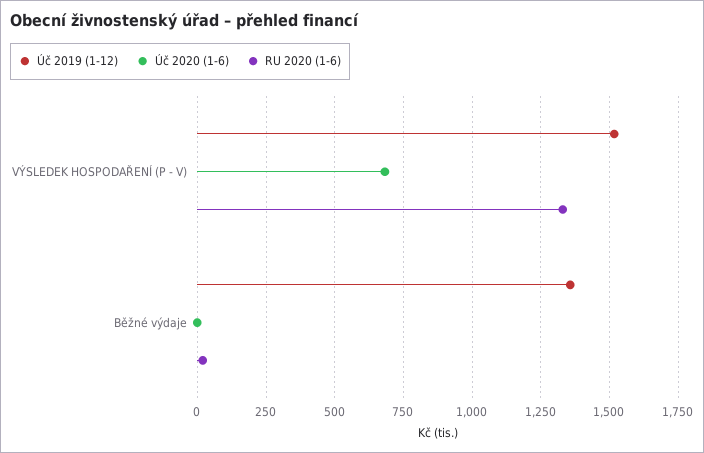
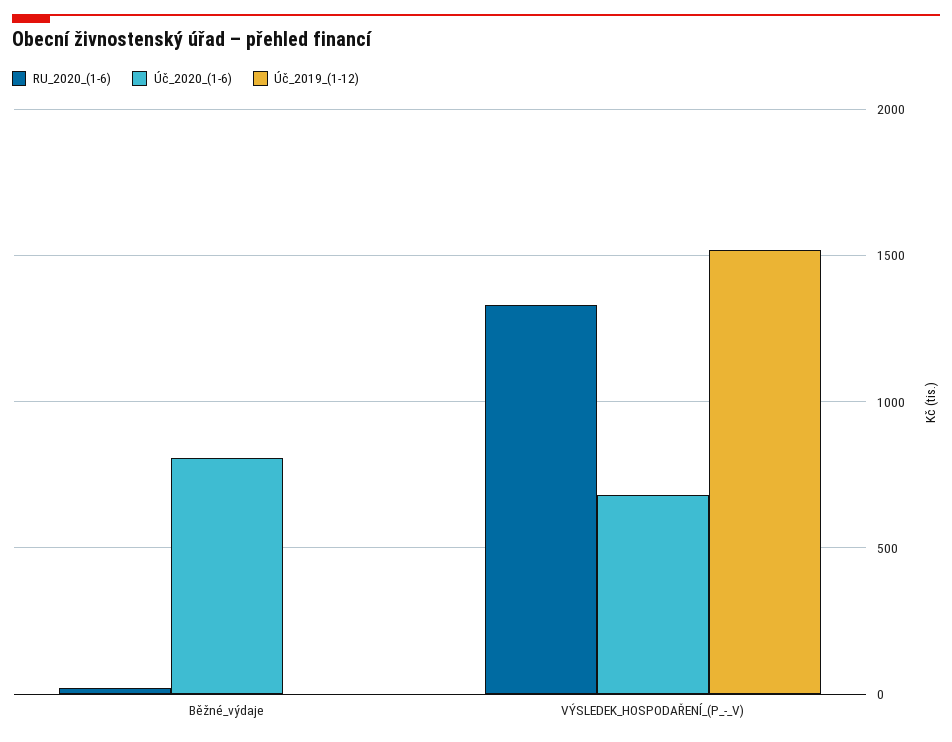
  {
    "Úč 2019 (1-12)": {
      "VÝSLEDEK HOSPODAŘENÍ (P - V)": 1525,
-     "Běžné výdaje": 1350
+     "Běžné výdaje": 0
    },
    "Úč 2020 (1-6)": {
      "VÝSLEDEK HOSPODAŘENÍ (P - V)": 675,
-     "Běžné výdaje": 0
+     "Běžné výdaje": 800
    },
    "RU 2020 (1-6)": {
      "VÝSLEDEK HOSPODAŘENÍ (P - V)": 1325,
      "Běžné výdaje": 25
    }
  }

